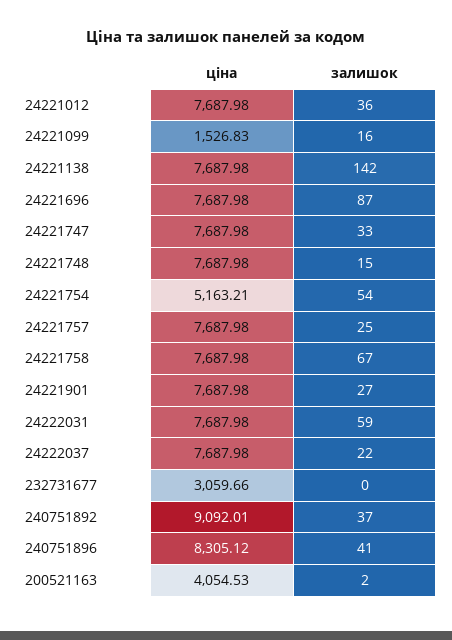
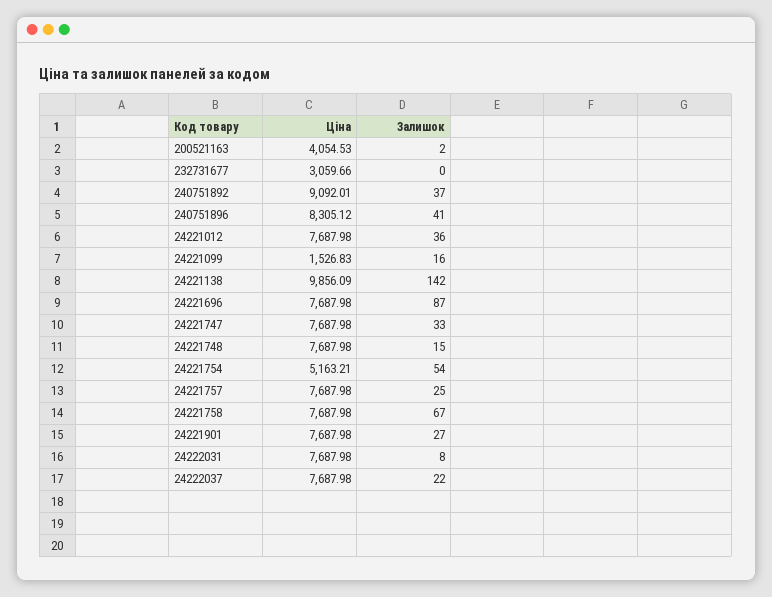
  {
    "ціна": {
      "24221012": 7687.98,
      "24221099": 1526.83,
-     "24221138": 7687.98,
+     "24221138": 9856.09,
      "24221696": 7687.98,
      "24221747": 7687.98,
      "24221748": 7687.98,
      "24221754": 5163.21,
      "24221757": 7687.98,
      "24221758": 7687.98,
      "24221901": 7687.98,
      "24222031": 7687.98,
      "24222037": 7687.98,
      "232731677": 3059.66,
      "240751892": 9092.01,
      "240751896": 8305.12,
      "200521163": 4054.53
    },
    "залишок": {
      "24221012": 36,
      "24221099": 16,
      "24221138": 142,
      "24221696": 87,
      "24221747": 33,
      "24221748": 15,
      "24221754": 54,
      "24221757": 25,
      "24221758": 67,
      "24221901": 27,
-     "24222031": 59,
+     "24222031": 8,
      "24222037": 22,
      "232731677": 0,
      "240751892": 37,
      "240751896": 41,
      "200521163": 2
    }
  }

